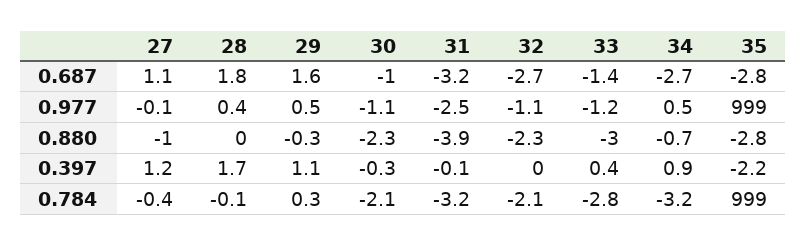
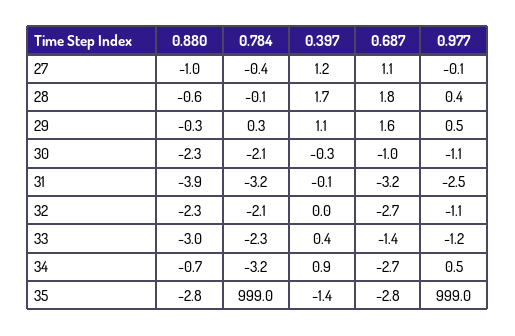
  {
    "27": {
      "0.687": 1.1,
      "0.977": -0.1,
      "0.880": -1,
      "0.397": 1.2,
      "0.784": -0.4
    },
    "28": {
      "0.687": 1.8,
      "0.977": 0.4,
-     "0.880": 0,
+     "0.880": -0.6,
      "0.397": 1.7,
      "0.784": -0.1
    },
    "29": {
      "0.687": 1.6,
      "0.977": 0.5,
      "0.880": -0.3,
      "0.397": 1.1,
      "0.784": 0.3
    },
    "30": {
      "0.687": -1,
      "0.977": -1.1,
      "0.880": -2.3,
      "0.397": -0.3,
      "0.784": -2.1
    },
    "31": {
      "0.687": -3.2,
      "0.977": -2.5,
      "0.880": -3.9,
      "0.397": -0.1,
      "0.784": -3.2
    },
    "32": {
      "0.687": -2.7,
      "0.977": -1.1,
      "0.880": -2.3,
      "0.397": 0,
      "0.784": -2.1
    },
    "33": {
      "0.687": -1.4,
      "0.977": -1.2,
      "0.880": -3,
      "0.397": 0.4,
-     "0.784": -2.8
+     "0.784": -2.3
    },
    "34": {
      "0.687": -2.7,
      "0.977": 0.5,
      "0.880": -0.7,
      "0.397": 0.9,
      "0.784": -3.2
    },
    "35": {
      "0.687": -2.8,
      "0.977": 999,
      "0.880": -2.8,
-     "0.397": -2.2,
+     "0.397": -1.4,
      "0.784": 999
    }
  }

